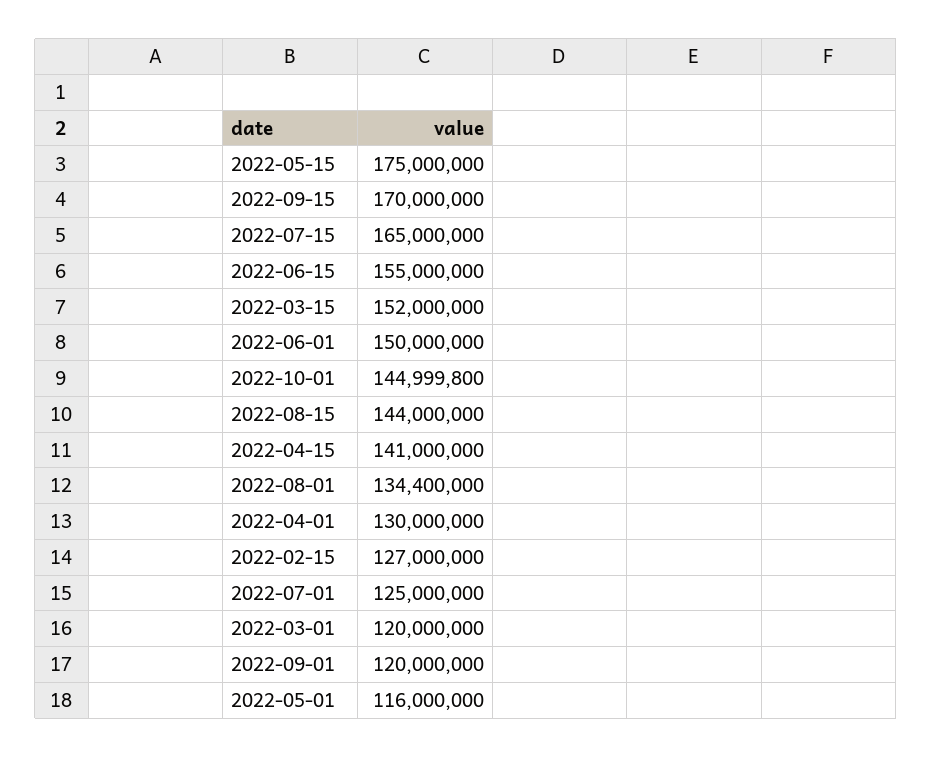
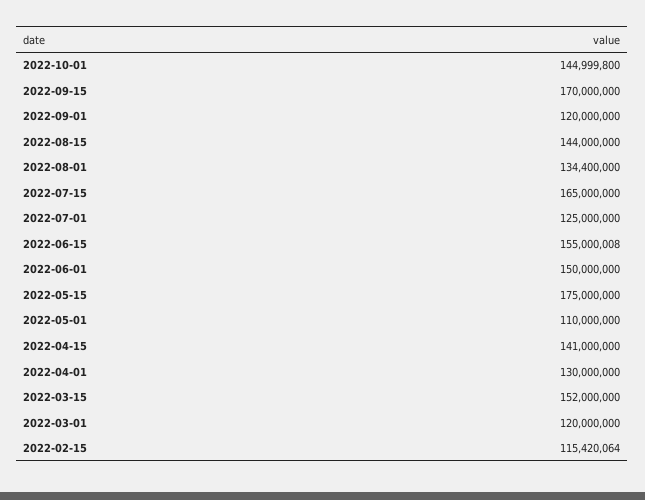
  {
    "2022-05-15": 175000000,
    "2022-09-15": 170000000,
    "2022-07-15": 165000000,
-   "2022-06-15": 155000000,
+   "2022-06-15": 155000008,
    "2022-03-15": 152000000,
    "2022-06-01": 150000000,
    "2022-10-01": 144999800,
    "2022-08-15": 144000000,
    "2022-04-15": 141000000,
    "2022-08-01": 134400000,
    "2022-04-01": 130000000,
-   "2022-02-15": 127000000,
+   "2022-02-15": 115420064,
    "2022-07-01": 125000000,
    "2022-03-01": 120000000,
    "2022-09-01": 120000000,
-   "2022-05-01": 116000000
+   "2022-05-01": 110000000
  }

